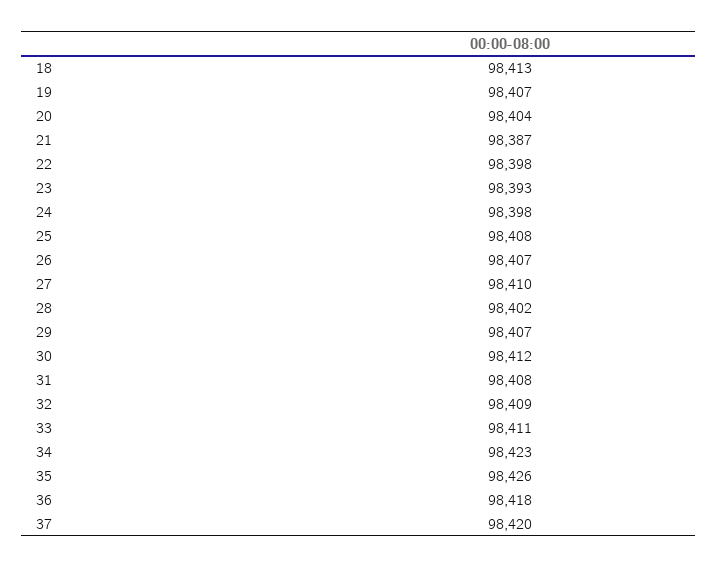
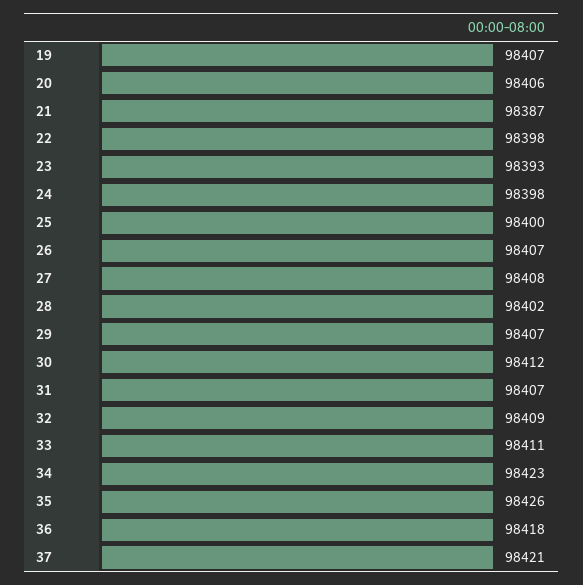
  {
-   "18": 98413,
    "19": 98407,
-   "20": 98404,
+   "20": 98406,
    "21": 98387,
    "22": 98398,
    "23": 98393,
    "24": 98398,
-   "25": 98408,
+   "25": 98400,
    "26": 98407,
-   "27": 98410,
+   "27": 98408,
    "28": 98402,
    "29": 98407,
    "30": 98412,
-   "31": 98408,
+   "31": 98407,
    "32": 98409,
    "33": 98411,
    "34": 98423,
    "35": 98426,
    "36": 98418,
-   "37": 98420
+   "37": 98421
  }

